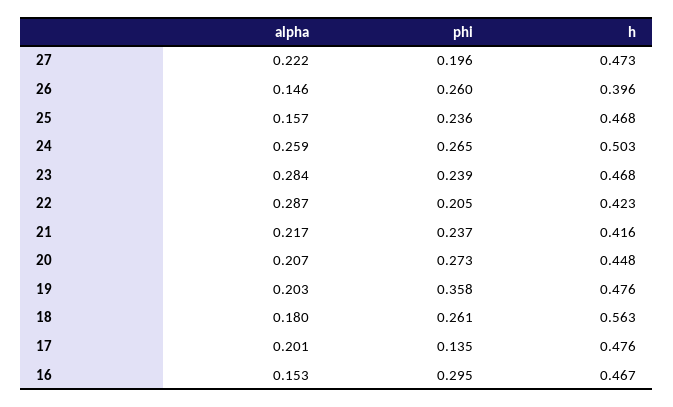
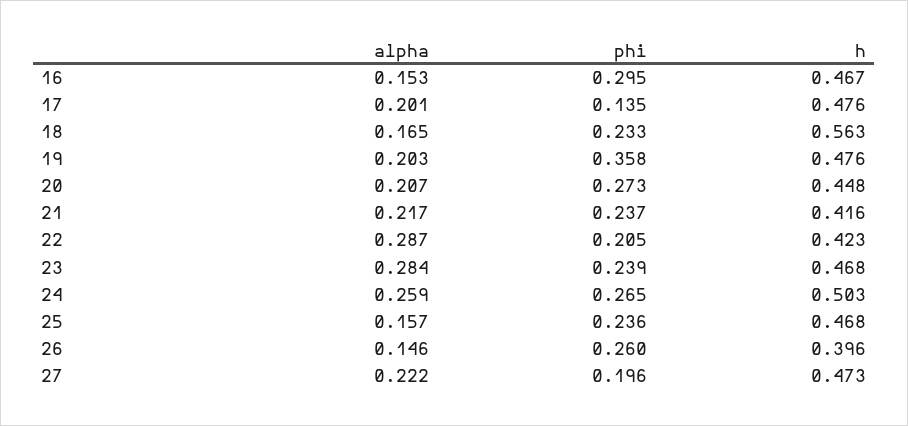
  {
    "alpha": {
      "27": 0.222,
      "26": 0.146,
      "25": 0.157,
      "24": 0.259,
      "23": 0.284,
      "22": 0.287,
      "21": 0.217,
      "20": 0.207,
      "19": 0.203,
-     "18": 0.18,
+     "18": 0.165,
      "17": 0.201,
      "16": 0.153
    },
    "phi": {
      "27": 0.196,
      "26": 0.26,
      "25": 0.236,
      "24": 0.265,
      "23": 0.239,
      "22": 0.205,
      "21": 0.237,
      "20": 0.273,
      "19": 0.358,
-     "18": 0.261,
+     "18": 0.233,
      "17": 0.135,
      "16": 0.295
    },
    "h": {
      "27": 0.473,
      "26": 0.396,
      "25": 0.468,
      "24": 0.503,
      "23": 0.468,
      "22": 0.423,
      "21": 0.416,
      "20": 0.448,
      "19": 0.476,
      "18": 0.563,
      "17": 0.476,
      "16": 0.467
    }
  }

